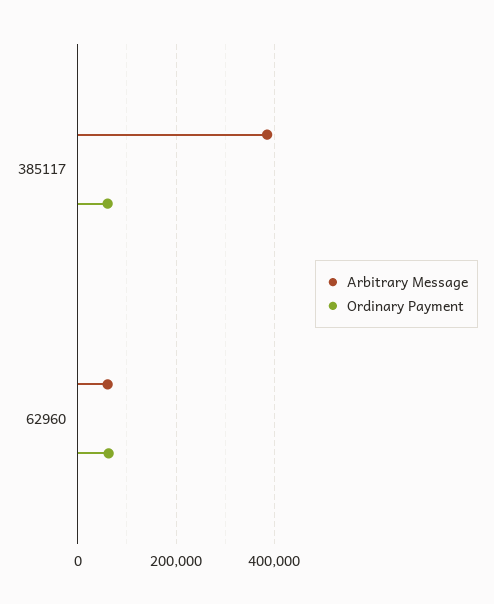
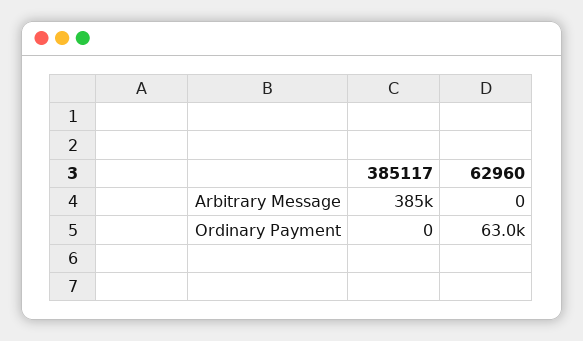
  {
    "Arbitrary Message": {
      "385117": 385000,
-     "62960": 60000
+     "62960": 0
    },
    "Ordinary Payment": {
-     "385117": 60000,
+     "385117": 0,
      "62960": 63000
    }
  }

